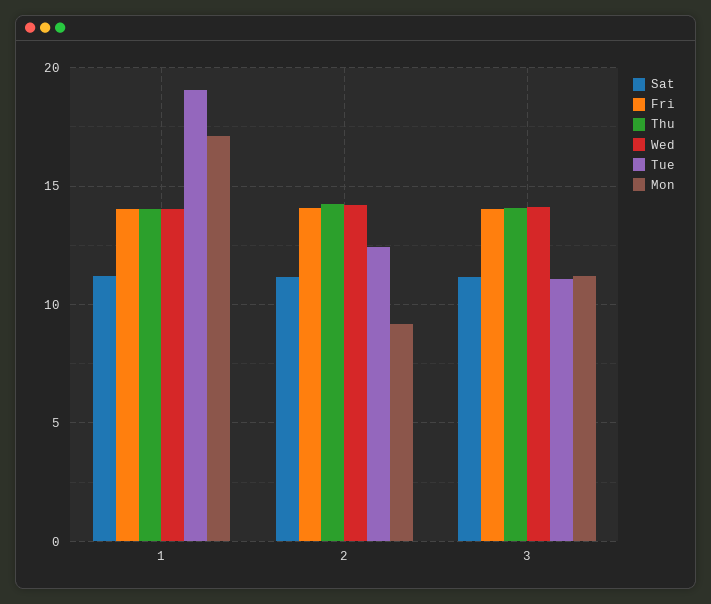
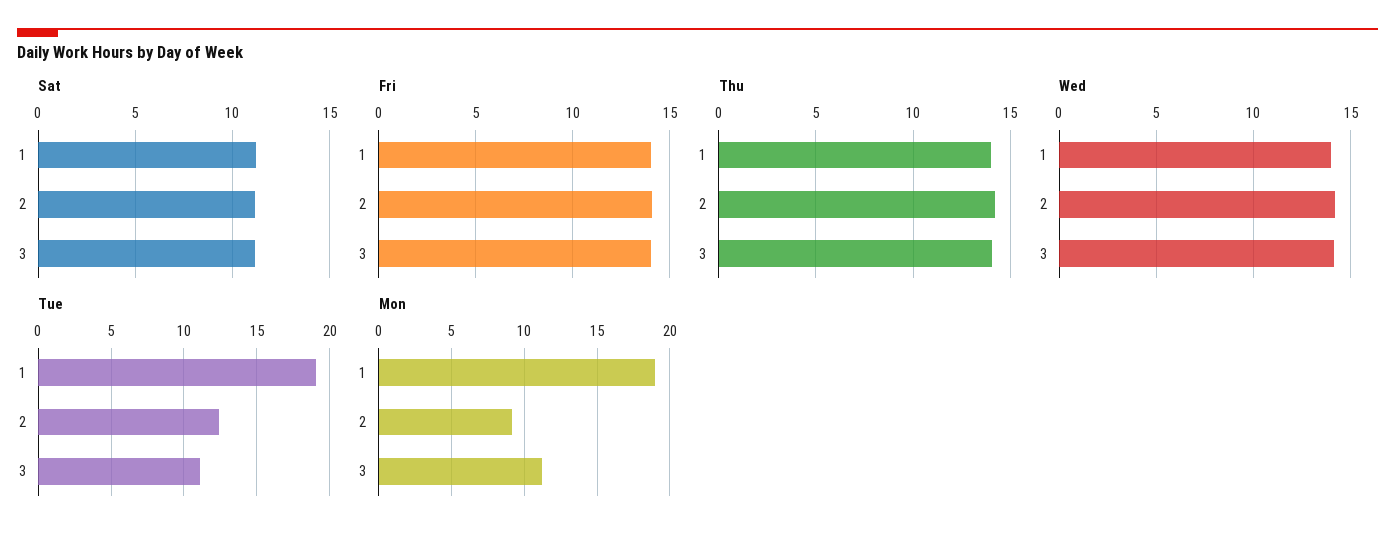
  {
    "Sat": {
      "1": 11,
      "2": 11,
      "3": 11
    },
    "Fri": {
      "1": 14,
      "2": 14,
      "3": 14
    },
    "Thu": {
      "1": 14,
      "2": 14,
      "3": 14
    },
    "Wed": {
      "1": 14,
      "2": 14,
      "3": 14
    },
    "Tue": {
      "1": 19,
      "2": 12.5,
      "3": 11
    },
    "Mon": {
-     "1": 17,
+     "1": 19,
      "2": 9,
      "3": 11
    }
  }

